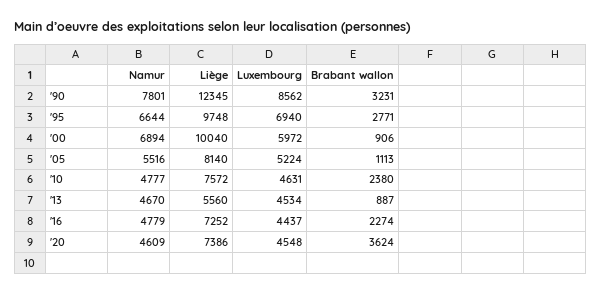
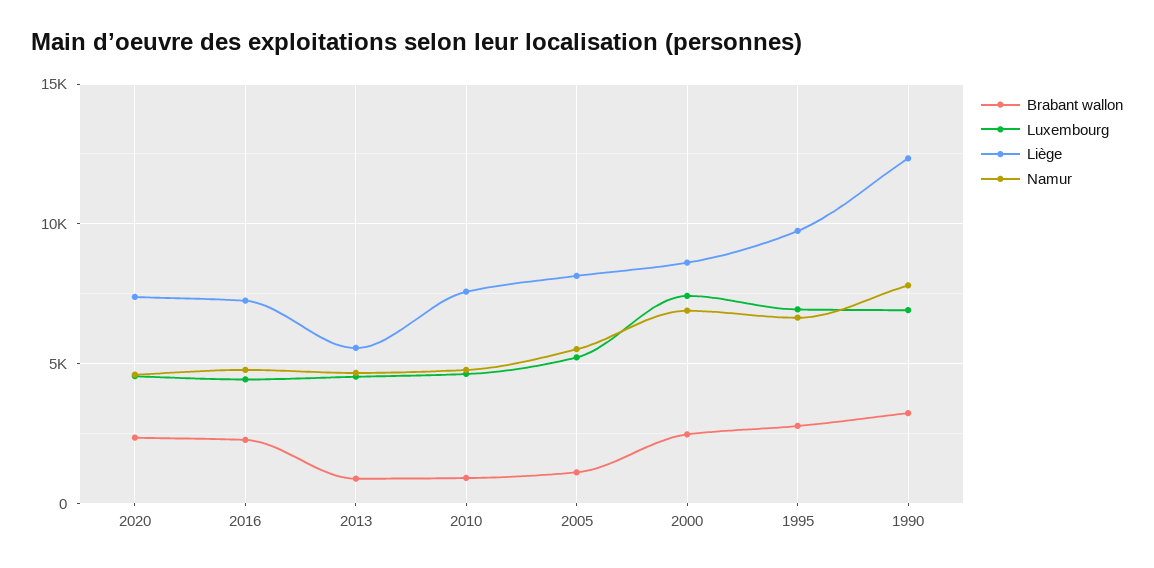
  {
    "Namur": {
      "'90": 7801,
      "'95": 6644,
      "'00": 6894,
      "'05": 5516,
      "'10": 4777,
      "'13": 4670,
      "'16": 4779,
      "'20": 4609
    },
    "Liège": {
      "'90": 12345,
      "'95": 9748,
-     "'00": 10040,
+     "'00": 8500,
      "'05": 8140,
      "'10": 7572,
      "'13": 5560,
      "'16": 7252,
      "'20": 7386
    },
    "Luxembourg": {
-     "'90": 8562,
+     "'90": 7000,
      "'95": 6940,
-     "'00": 5972,
+     "'00": 7500,
      "'05": 5224,
      "'10": 4631,
      "'13": 4534,
      "'16": 4437,
      "'20": 4548
    },
    "Brabant wallon": {
      "'90": 3231,
      "'95": 2771,
-     "'00": 906,
+     "'00": 2500,
      "'05": 1113,
-     "'10": 2380,
+     "'10": 1000,
      "'13": 887,
      "'16": 2274,
-     "'20": 3624
+     "'20": 2500
    }
  }

